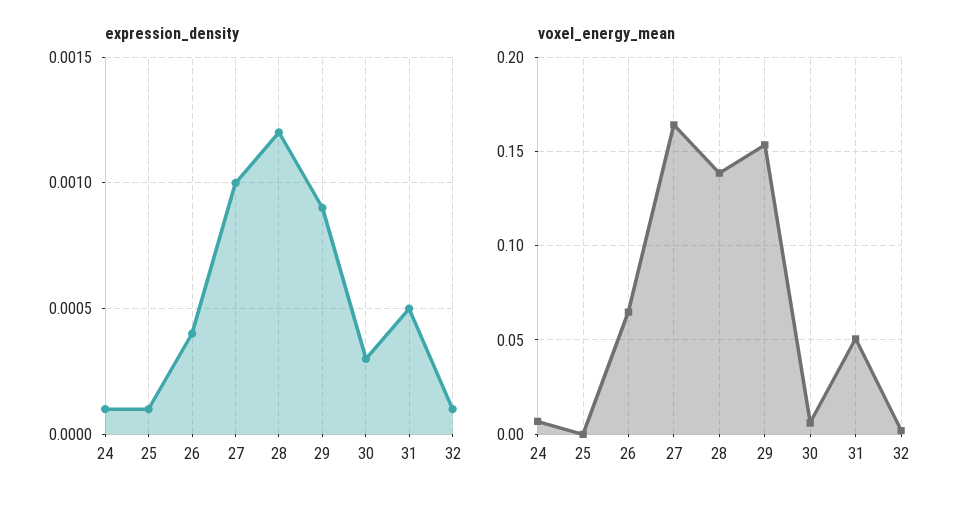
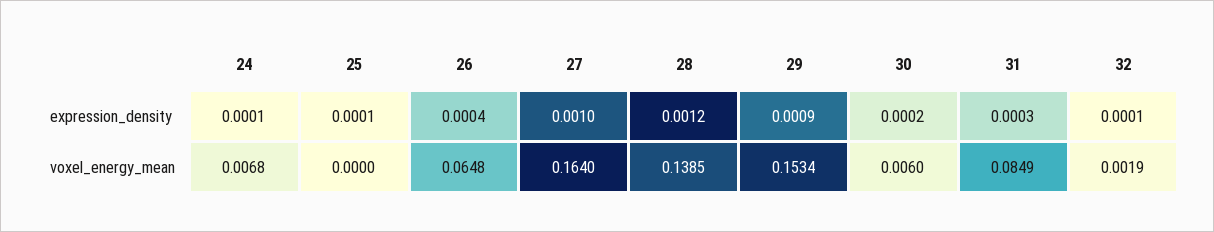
  {
    "expression_density": {
      "24": 0.0001,
      "25": 0.0001,
      "26": 0.0004,
      "27": 0.001,
      "28": 0.0012,
      "29": 0.0009,
-     "30": 0.0003,
+     "30": 0.0002,
-     "31": 0.0005,
+     "31": 0.0003,
      "32": 0.0001
    },
    "voxel_energy_mean": {
      "24": 0.0068,
      "25": 0,
      "26": 0.0648,
      "27": 0.164,
      "28": 0.1385,
      "29": 0.1534,
      "30": 0.006,
-     "31": 0.05,
+     "31": 0.0849,
      "32": 0.0019
    }
  }

